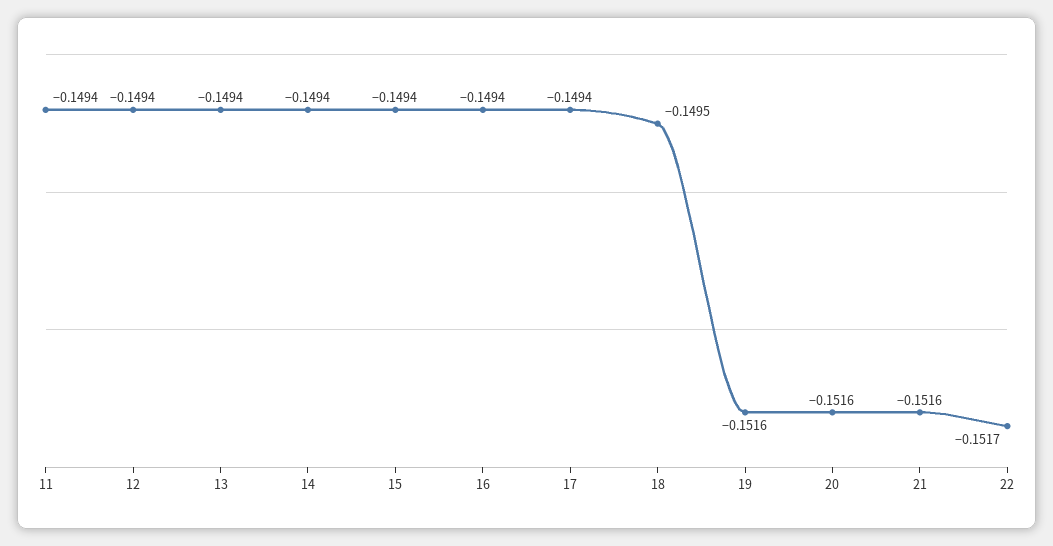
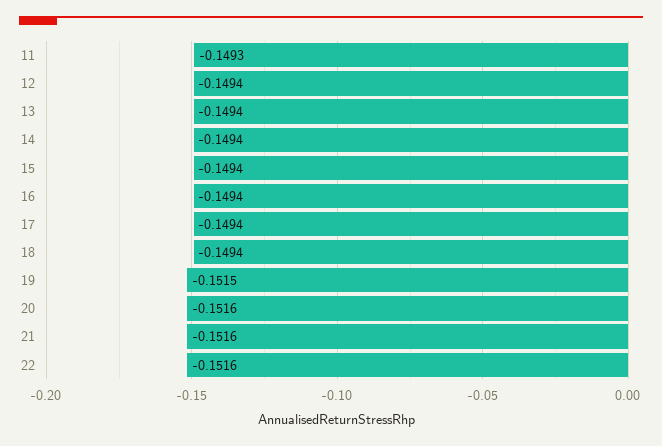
  {
-   "11": -0.1494,
+   "11": -0.1493,
    "12": -0.1494,
    "13": -0.1494,
    "14": -0.1494,
    "15": -0.1494,
    "16": -0.1494,
    "17": -0.1494,
-   "18": -0.1495,
+   "18": -0.1494,
-   "19": -0.1516,
+   "19": -0.1515,
    "20": -0.1516,
    "21": -0.1516,
-   "22": -0.1517
+   "22": -0.1516
  }

